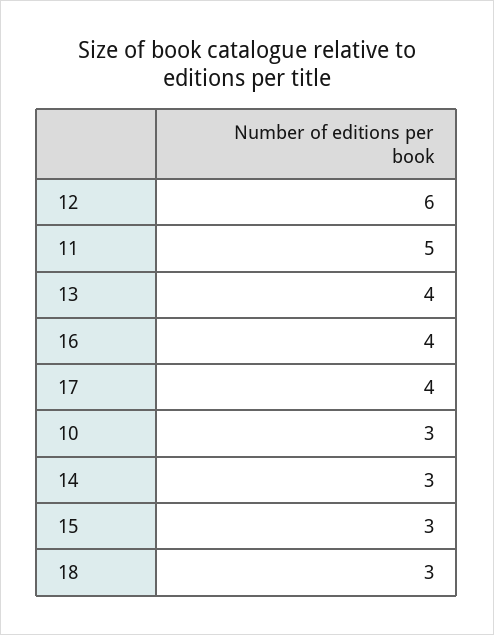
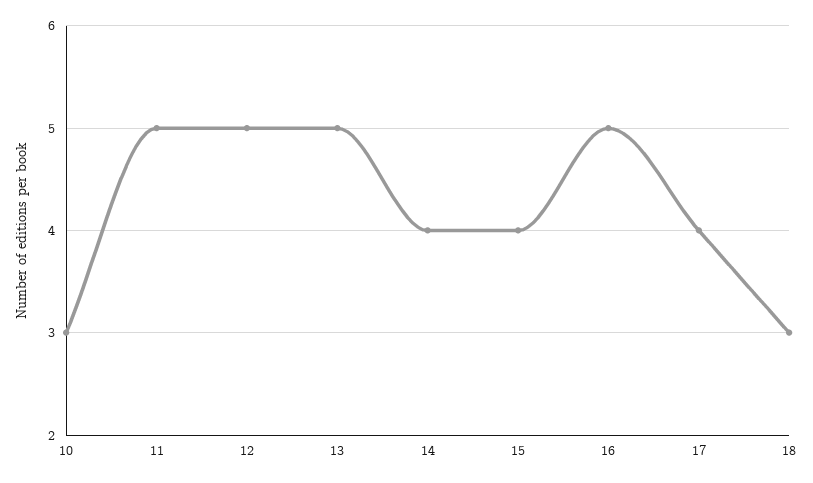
  {
-   "12": 6,
+   "12": 5,
    "11": 5,
-   "13": 4,
+   "13": 5,
-   "16": 4,
+   "16": 5,
    "17": 4,
    "10": 3,
-   "14": 3,
+   "14": 4,
-   "15": 3,
+   "15": 4,
    "18": 3
  }

